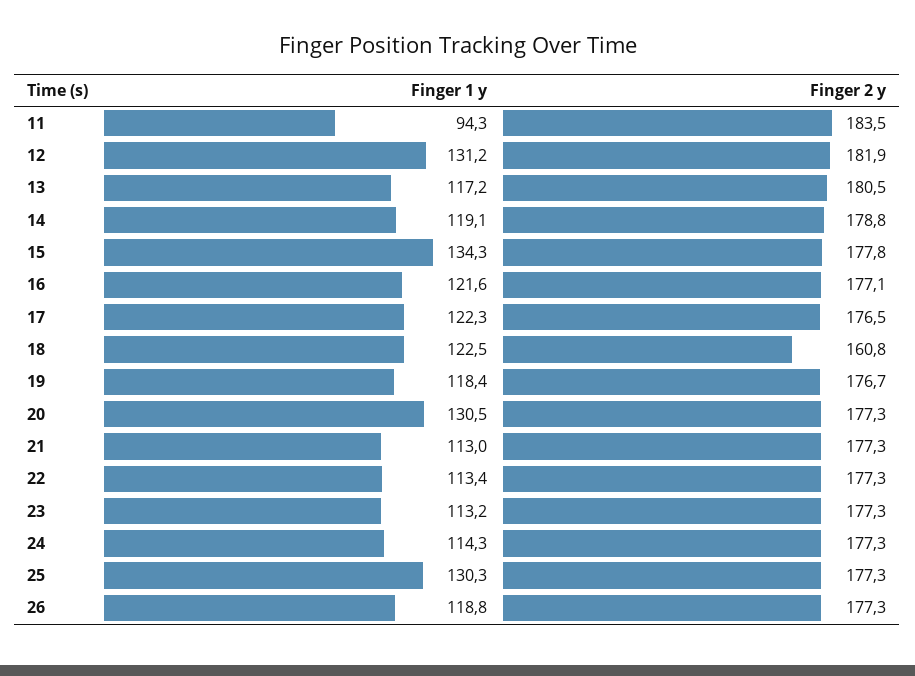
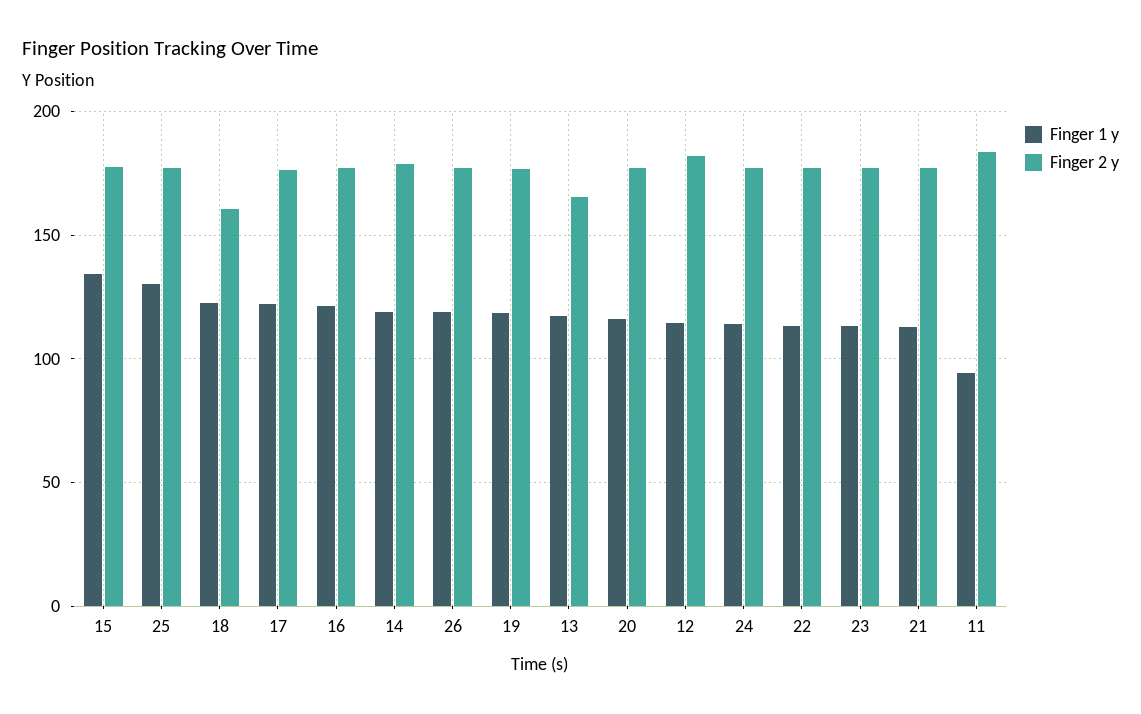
  {
    "Finger 1 y": {
      "11": 94.3,
-     "12": 131.2,
+     "12": 115,
      "13": 117.2,
      "14": 119.1,
      "15": 134.3,
      "16": 121.6,
      "17": 122.3,
      "18": 122.5,
      "19": 118.4,
-     "20": 130.5,
+     "20": 115,
      "21": 113,
      "22": 113.4,
      "23": 113.2,
      "24": 114.3,
      "25": 130.3,
      "26": 118.8
    },
    "Finger 2 y": {
      "11": 183.5,
      "12": 181.9,
-     "13": 180.5,
+     "13": 165,
      "14": 178.8,
      "15": 177.8,
      "16": 177.1,
      "17": 176.5,
      "18": 160.8,
      "19": 176.7,
      "20": 177.3,
      "21": 177.3,
      "22": 177.3,
      "23": 177.3,
      "24": 177.3,
      "25": 177.3,
      "26": 177.3
    }
  }

